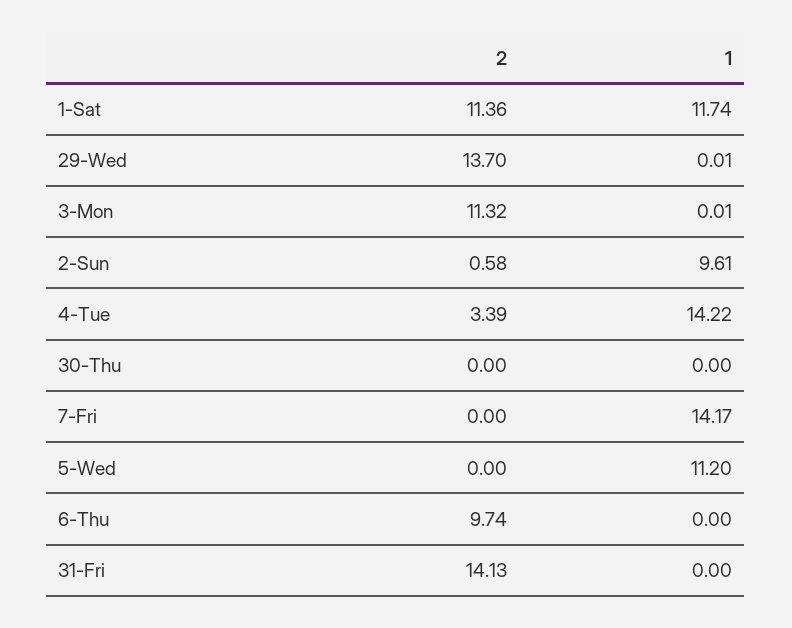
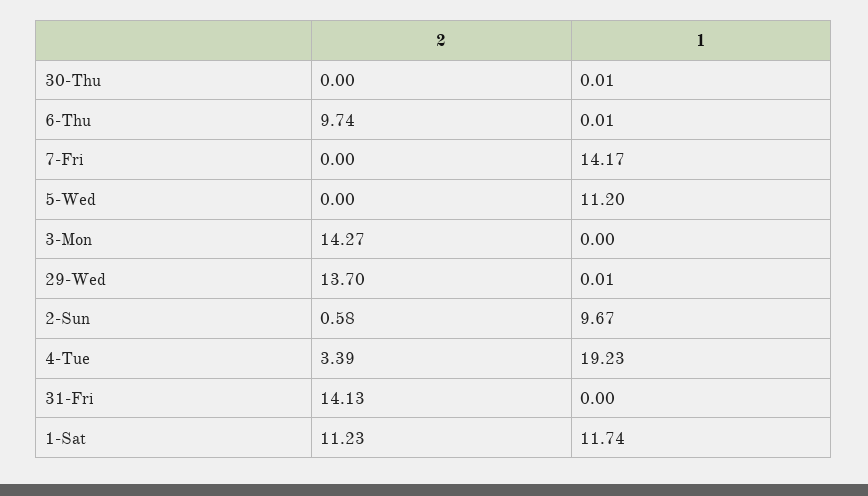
  {
    "2": {
-     "1-Sat": 11.36,
+     "1-Sat": 11.23,
      "29-Wed": 13.7,
-     "3-Mon": 11.32,
+     "3-Mon": 14.27,
      "2-Sun": 0.58,
      "4-Tue": 3.39,
      "30-Thu": 0,
      "7-Fri": 0,
      "5-Wed": 0,
      "6-Thu": 9.74,
      "31-Fri": 14.13
    },
    "1": {
      "1-Sat": 11.74,
      "29-Wed": 0.01,
-     "3-Mon": 0.01,
+     "3-Mon": 0,
-     "2-Sun": 9.61,
+     "2-Sun": 9.67,
-     "4-Tue": 14.22,
+     "4-Tue": 19.23,
-     "30-Thu": 0,
+     "30-Thu": 0.01,
      "7-Fri": 14.17,
      "5-Wed": 11.2,
-     "6-Thu": 0,
+     "6-Thu": 0.01,
      "31-Fri": 0
    }
  }

